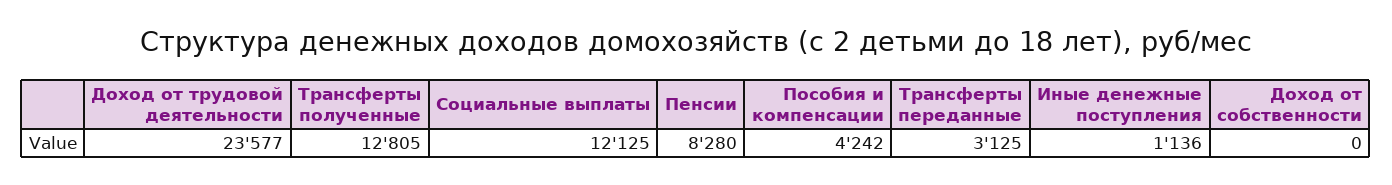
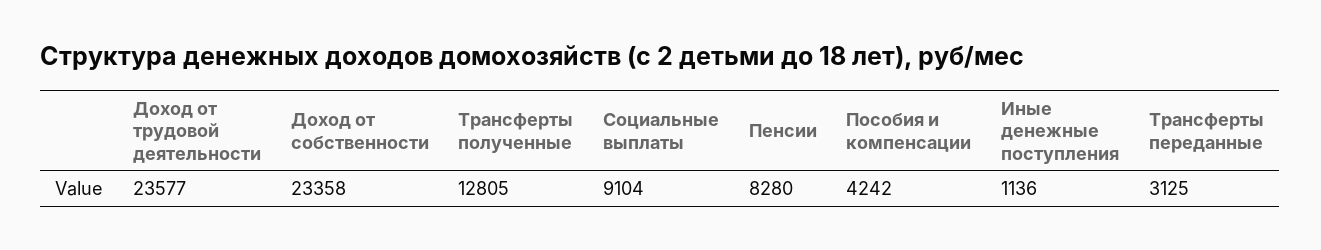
  {
    "Доход от трудовой деятельности": 23577,
    "Трансферты полученные": 12805,
-   "Социальные выплаты": 12125,
+   "Социальные выплаты": 9104,
    "Пенсии": 8280,
    "Пособия и компенсации": 4242,
    "Трансферты переданные": 3125,
    "Иные денежные поступления": 1136,
-   "Доход от собственности": 0
+   "Доход от собственности": 23358
  }

